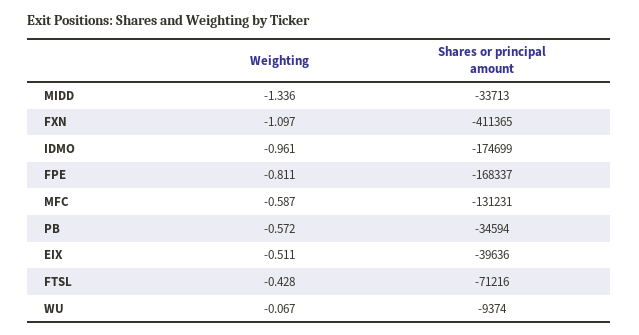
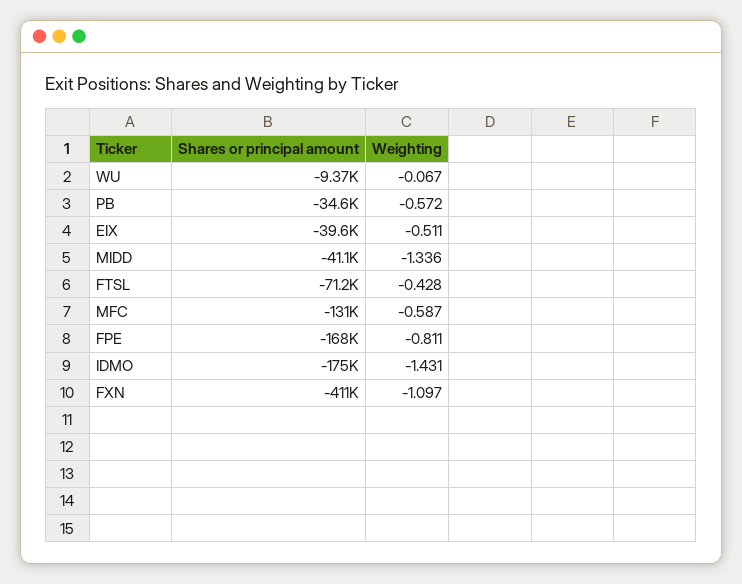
  {
    "Weighting": {
      "MIDD": -1.336,
      "FXN": -1.097,
-     "IDMO": -0.961,
+     "IDMO": -1.431,
      "FPE": -0.811,
      "MFC": -0.587,
      "PB": -0.572,
      "EIX": -0.511,
      "FTSL": -0.428,
      "WU": -0.067
    },
    "Shares or principal amount": {
-     "MIDD": -33713,
+     "MIDD": -41100,
      "FXN": -411365,
      "IDMO": -174699,
      "FPE": -168337,
      "MFC": -131231,
      "PB": -34594,
      "EIX": -39636,
      "FTSL": -71216,
      "WU": -9374
    }
  }

